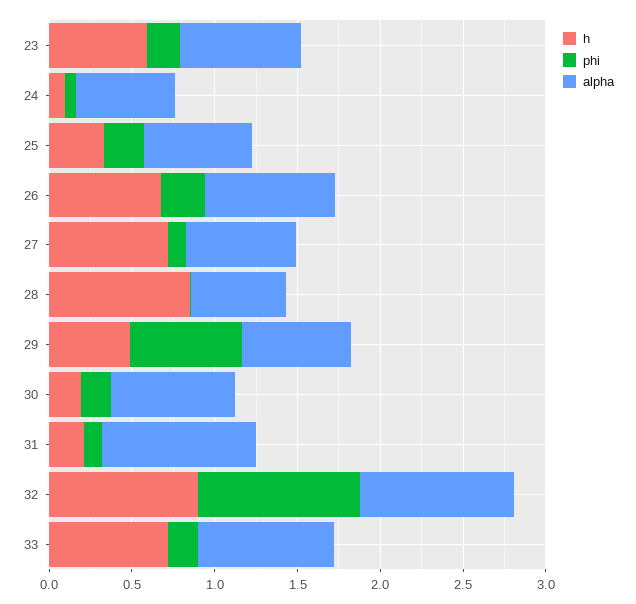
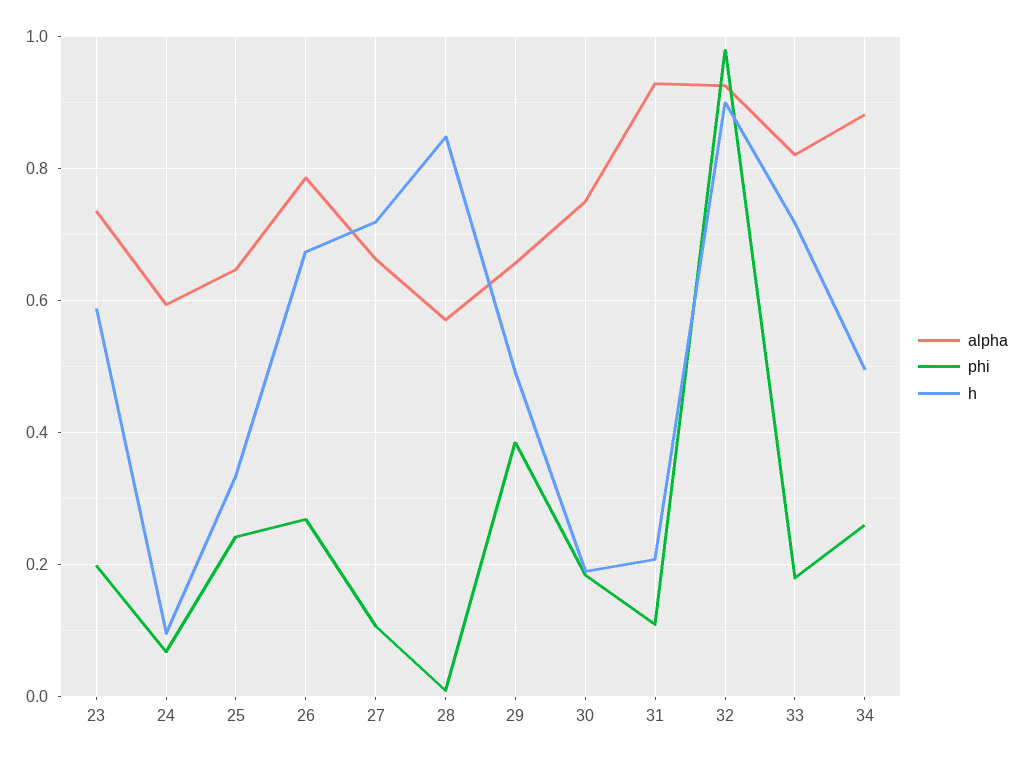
  {
    "h": {
      "23": 0.58,
      "24": 0.1,
      "25": 0.34,
      "26": 0.68,
      "27": 0.72,
      "28": 0.84,
      "29": 0.5,
      "30": 0.2,
      "31": 0.2,
      "32": 0.9,
-     "33": 0.72
+     "33": 0.72,
+     "34": 0.5
    },
    "phi": {
      "23": 0.2,
      "24": 0.06,
      "25": 0.24,
      "26": 0.26,
      "27": 0.1,
      "28": 0,
-     "29": 0.7,
+     "29": 0.38,
      "30": 0.18,
      "31": 0.1,
      "32": 0.98,
-     "33": 0.18
+     "33": 0.18,
+     "34": 0.26
    },
    "alpha": {
      "23": 0.74,
      "24": 0.6,
      "25": 0.64,
      "26": 0.78,
      "27": 0.66,
      "28": 0.58,
      "29": 0.66,
      "30": 0.76,
      "31": 0.92,
      "32": 0.92,
-     "33": 0.82
+     "33": 0.82,
+     "34": 0.88
    }
  }

